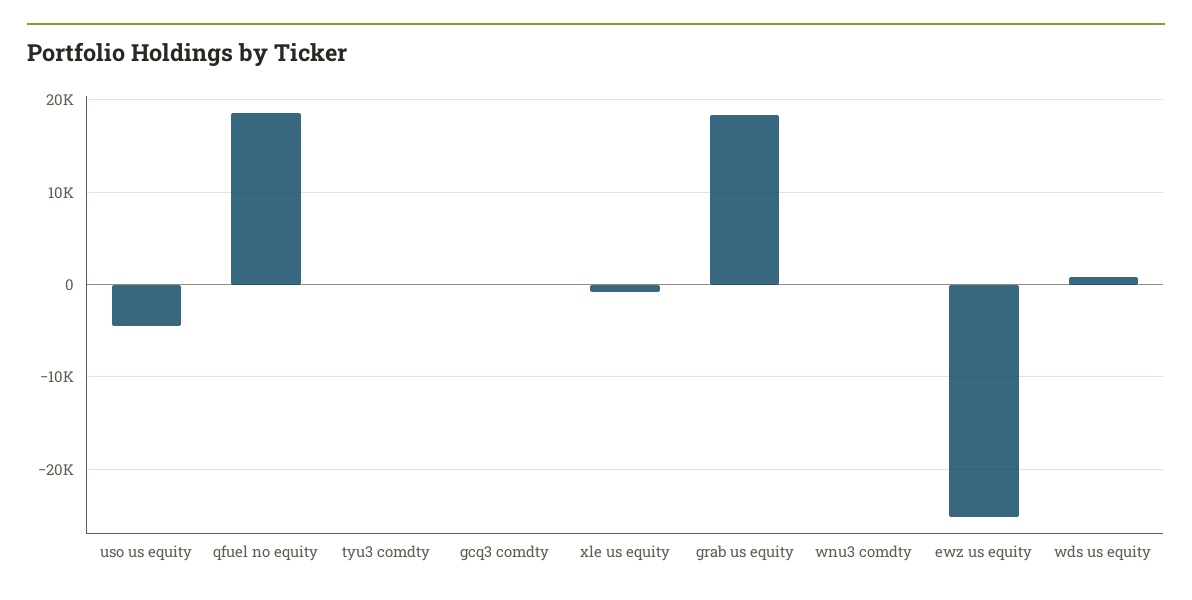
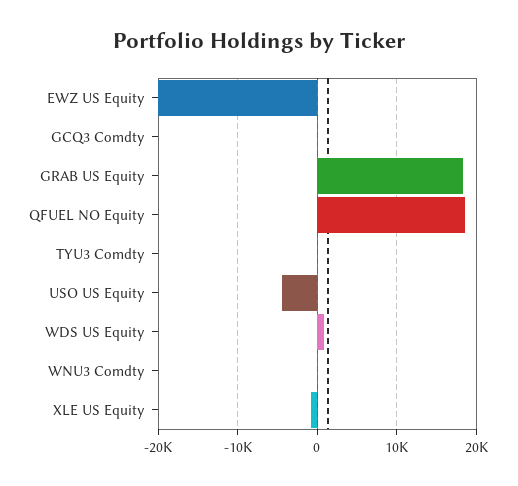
  {
    "uso us equity": -4000,
    "qfuel no equity": 19000,
    "tyu3 comdty": 0,
    "gcq3 comdty": 0,
    "xle us equity": -1000,
    "grab us equity": 18000,
    "wnu3 comdty": 0,
-   "ewz us equity": -25000,
+   "ewz us equity": -20000,
    "wds us equity": 1000
  }

